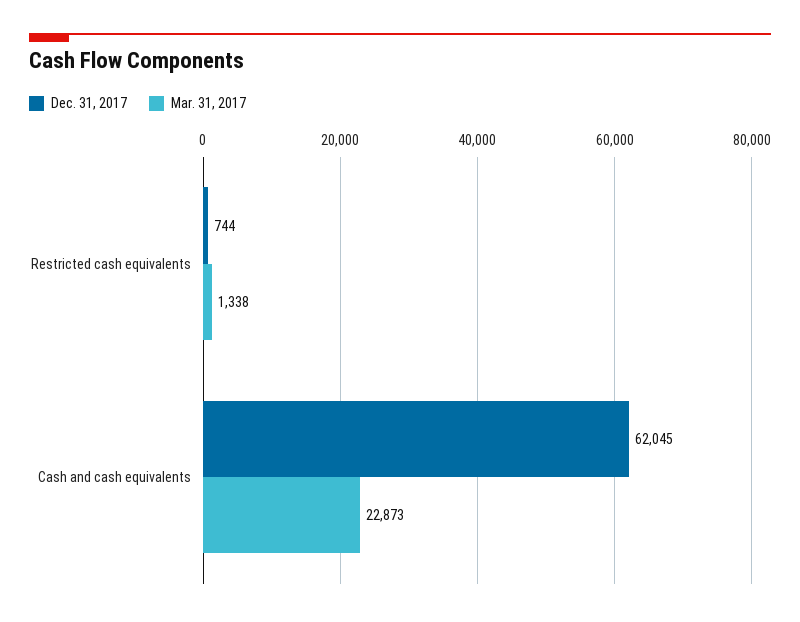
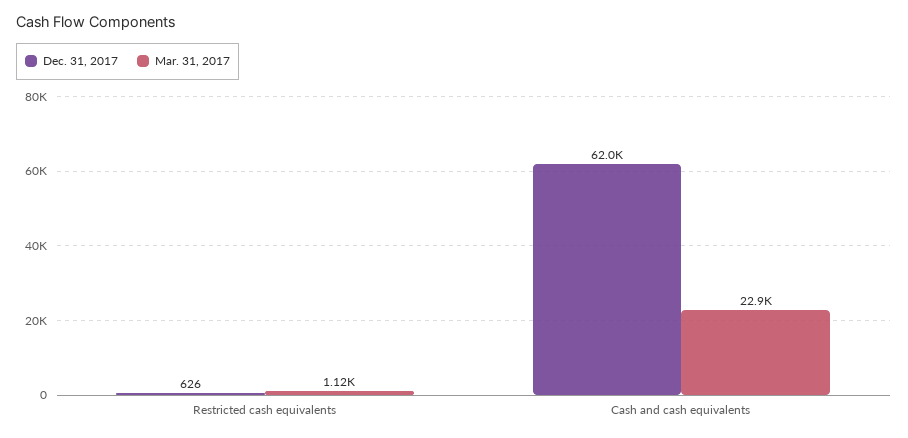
  {
    "Dec. 31, 2017": {
-     "Restricted cash equivalents": 744,
+     "Restricted cash equivalents": 626,
      "Cash and cash equivalents": 62045
    },
    "Mar. 31, 2017": {
-     "Restricted cash equivalents": 1338,
+     "Restricted cash equivalents": 1120,
      "Cash and cash equivalents": 22873
    }
  }

